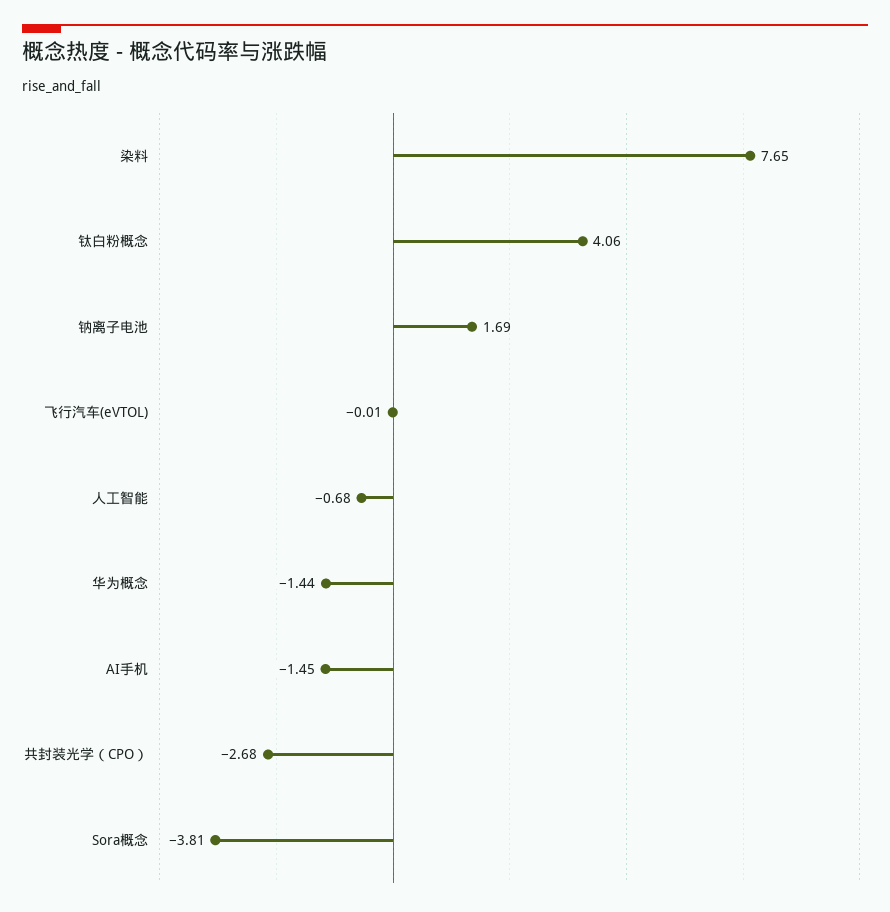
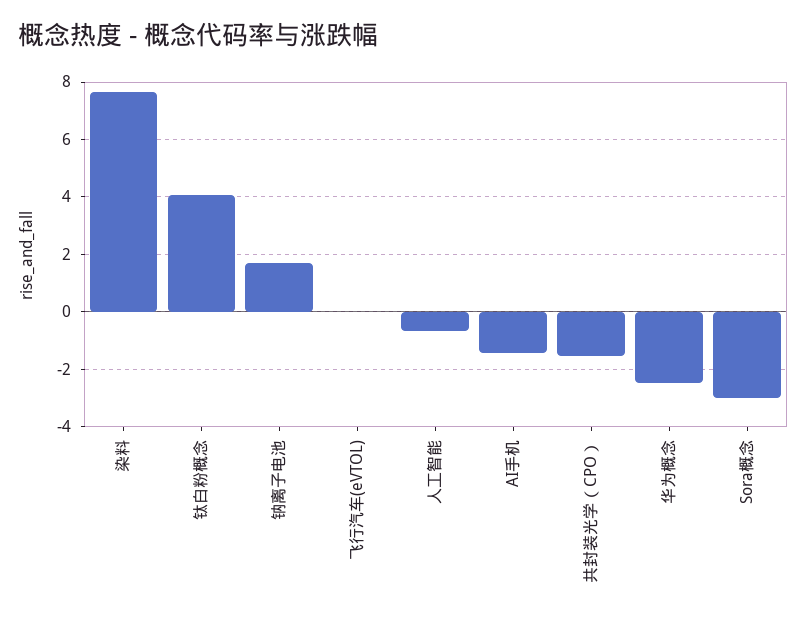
  {
    "染料": 7.65,
    "钛白粉概念": 4.06,
    "钠离子电池": 1.69,
    "飞行汽车(eVTOL)": -0.01,
    "人工智能": -0.68,
-   "华为概念": -1.44,
+   "华为概念": -2.5,
    "AI手机": -1.45,
-   "共封装光学（CPO）": -2.68,
+   "共封装光学（CPO）": -1.5,
-   "Sora概念": -3.81
+   "Sora概念": -3
  }

